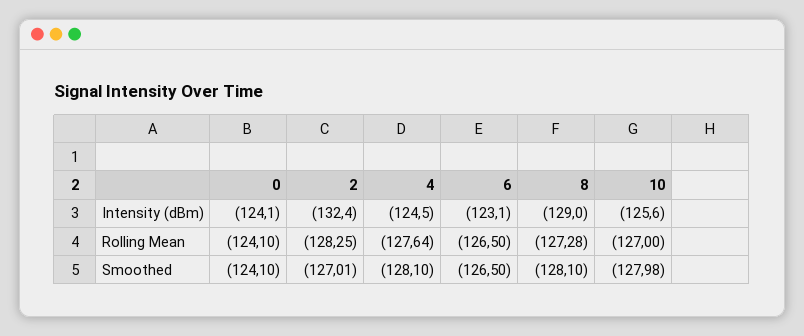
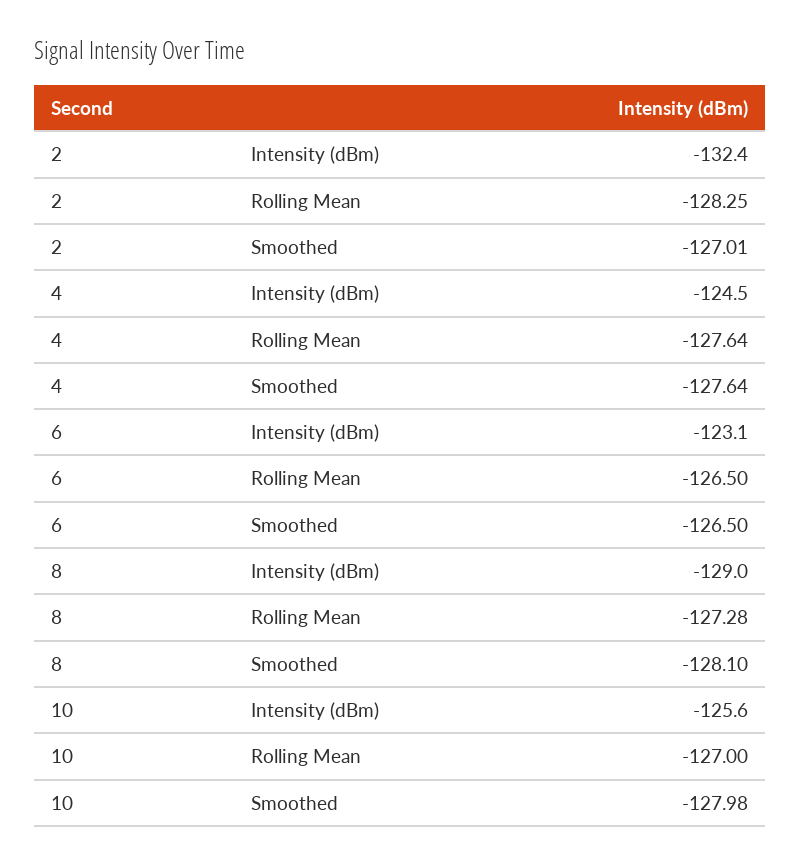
  {
-   "0": {
-     "Intensity (dBm)": -124.1,
-     "Rolling Mean": -124.1,
-     "Smoothed": -124.1
-   },
    "2": {
      "Intensity (dBm)": -132.4,
      "Rolling Mean": -128.25,
      "Smoothed": -127.01
    },
    "4": {
      "Intensity (dBm)": -124.5,
      "Rolling Mean": -127.64,
-     "Smoothed": -128.1
+     "Smoothed": -127.64
    },
    "6": {
      "Intensity (dBm)": -123.1,
      "Rolling Mean": -126.5,
      "Smoothed": -126.5
    },
    "8": {
      "Intensity (dBm)": -129,
      "Rolling Mean": -127.28,
      "Smoothed": -128.1
    },
    "10": {
      "Intensity (dBm)": -125.6,
      "Rolling Mean": -127,
      "Smoothed": -127.98
    }
  }

